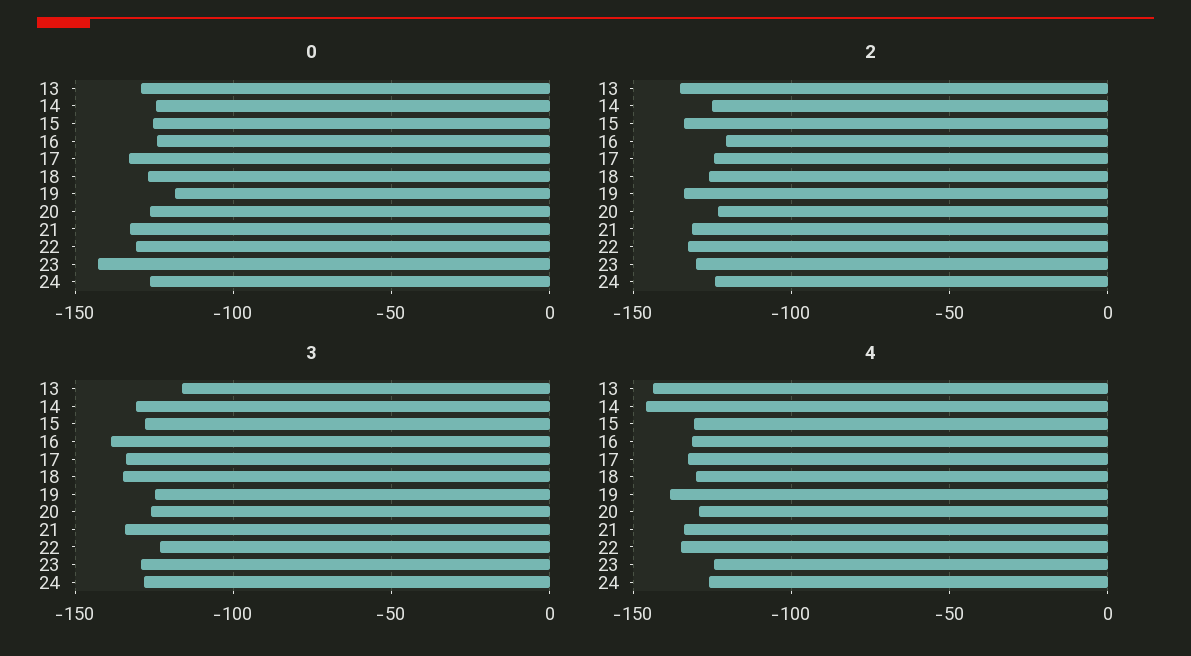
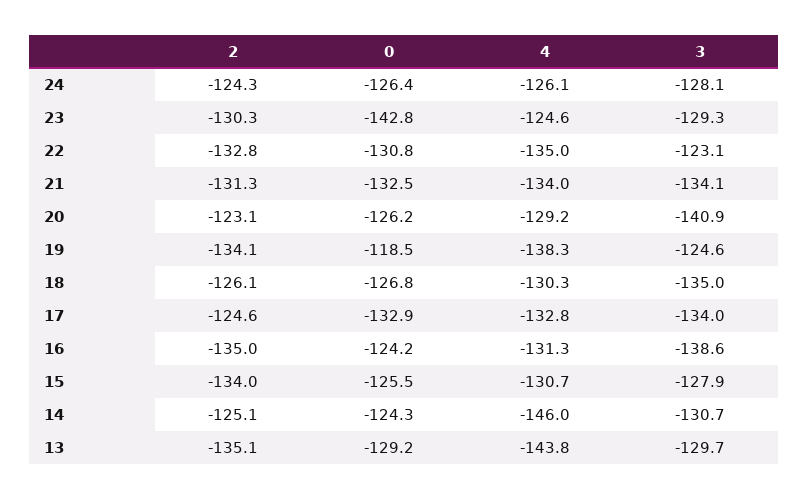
  {
    "0": {
      "13": -129.2,
      "14": -124.3,
      "15": -125.5,
      "16": -124.2,
      "17": -132.9,
      "18": -126.8,
      "19": -118.5,
      "20": -126.2,
      "21": -132.5,
      "22": -130.8,
      "23": -142.8,
      "24": -126.4
    },
    "2": {
      "13": -135.1,
      "14": -125.1,
      "15": -134,
-     "16": -120,
+     "16": -135,
      "17": -124.6,
      "18": -126.1,
      "19": -134.1,
      "20": -123.1,
      "21": -131.3,
      "22": -132.8,
      "23": -130.3,
      "24": -124.3
    },
    "3": {
-     "13": -115,
+     "13": -129.7,
      "14": -130.7,
      "15": -127.9,
      "16": -138.6,
      "17": -134,
      "18": -135,
      "19": -124.6,
-     "20": -125,
+     "20": -140.9,
      "21": -134.1,
      "22": -123.1,
      "23": -129.3,
      "24": -128.1
    },
    "4": {
      "13": -143.8,
      "14": -146,
      "15": -130.7,
      "16": -131.3,
      "17": -132.8,
      "18": -130.3,
      "19": -138.3,
      "20": -129.2,
      "21": -134,
      "22": -135,
      "23": -124.6,
      "24": -126.1
    }
  }

